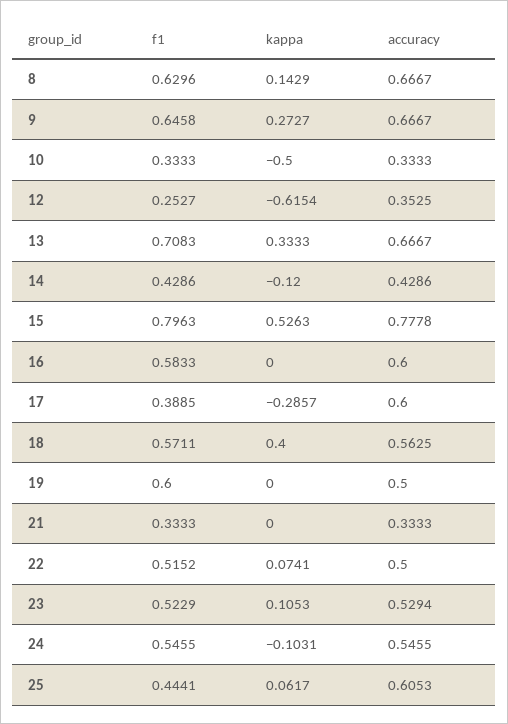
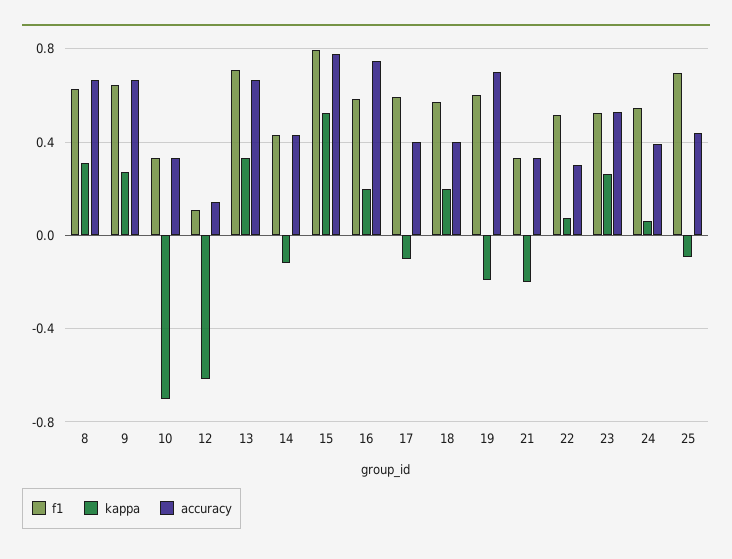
  {
    "f1": {
      "8": 0.6296,
      "9": 0.6458,
      "10": 0.3333,
-     "12": 0.2527,
+     "12": 0.1,
      "13": 0.7083,
      "14": 0.4286,
      "15": 0.7963,
      "16": 0.5833,
-     "17": 0.3885,
+     "17": 0.6,
      "18": 0.5711,
      "19": 0.6,
      "21": 0.3333,
      "22": 0.5152,
      "23": 0.5229,
      "24": 0.5455,
-     "25": 0.4441
+     "25": 0.7
    },
    "kappa": {
-     "8": 0.1429,
+     "8": 0.3,
      "9": 0.2727,
-     "10": -0.5,
+     "10": -0.7,
      "12": -0.6154,
      "13": 0.3333,
      "14": -0.12,
      "15": 0.5263,
-     "16": 0,
+     "16": 0.2,
-     "17": -0.2857,
+     "17": -0.1,
-     "18": 0.4,
+     "18": 0.2,
-     "19": 0,
+     "19": -0.2,
-     "21": 0,
+     "21": -0.2,
      "22": 0.0741,
-     "23": 0.1053,
+     "23": 0.25,
-     "24": -0.1031,
+     "24": 0.05,
-     "25": 0.0617
+     "25": -0.1
    },
    "accuracy": {
      "8": 0.6667,
      "9": 0.6667,
      "10": 0.3333,
-     "12": 0.3525,
+     "12": 0.15,
      "13": 0.6667,
      "14": 0.4286,
      "15": 0.7778,
-     "16": 0.6,
+     "16": 0.75,
-     "17": 0.6,
+     "17": 0.4,
-     "18": 0.5625,
+     "18": 0.4,
-     "19": 0.5,
+     "19": 0.7,
      "21": 0.3333,
-     "22": 0.5,
+     "22": 0.3,
      "23": 0.5294,
-     "24": 0.5455,
+     "24": 0.4,
-     "25": 0.6053
+     "25": 0.45
    }
  }

